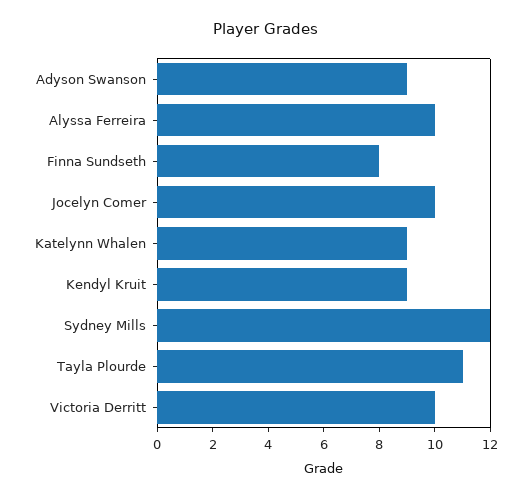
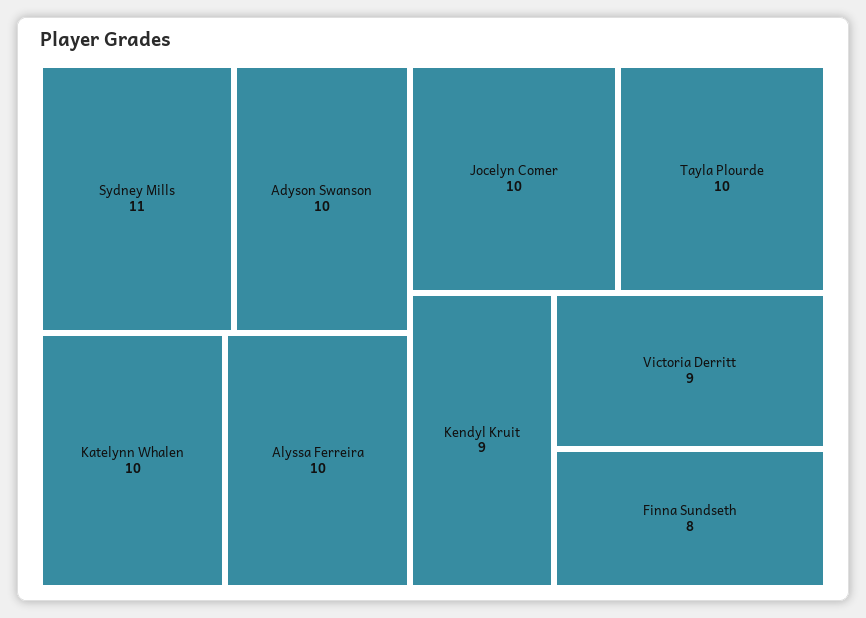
  {
-   "Adyson Swanson": 9,
+   "Adyson Swanson": 10,
    "Alyssa Ferreira": 10,
    "Finna Sundseth": 8,
    "Jocelyn Comer": 10,
-   "Katelynn Whalen": 9,
+   "Katelynn Whalen": 10,
    "Kendyl Kruit": 9,
-   "Sydney Mills": 12,
+   "Sydney Mills": 11,
-   "Tayla Plourde": 11,
+   "Tayla Plourde": 10,
-   "Victoria Derritt": 10
+   "Victoria Derritt": 9
  }

